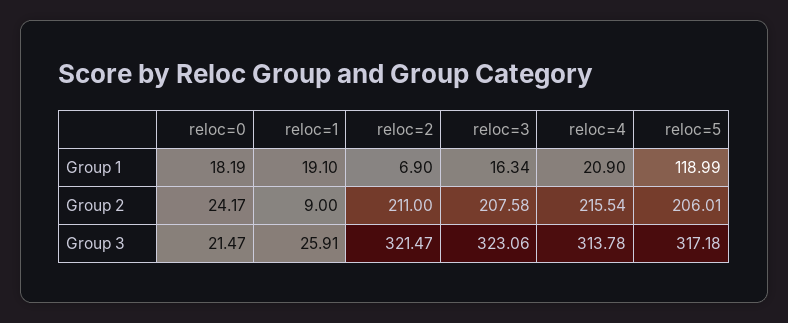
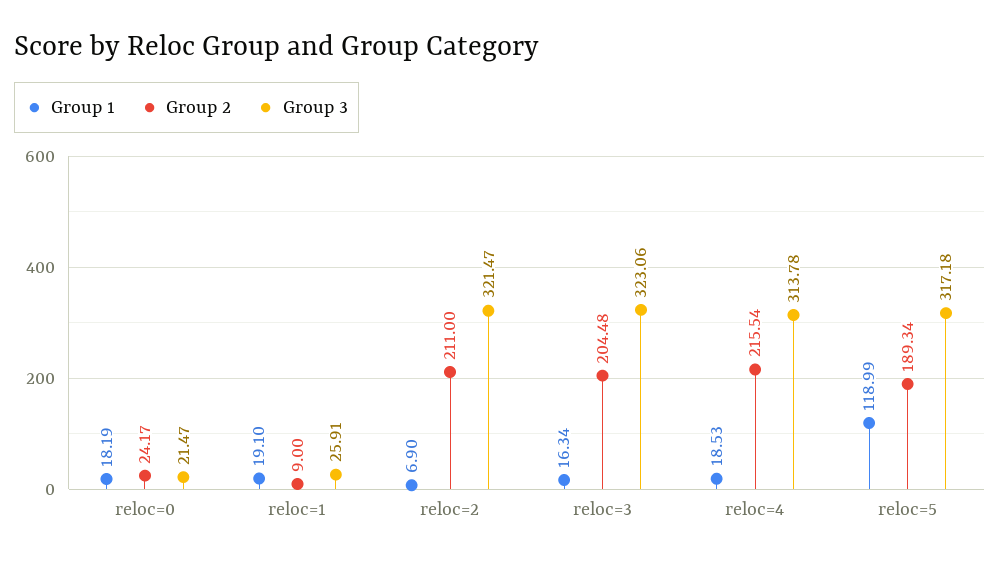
  {
    "Group 1": {
      "reloc=0": 18.19,
      "reloc=1": 19.1,
      "reloc=2": 6.9,
      "reloc=3": 16.34,
-     "reloc=4": 20.9,
+     "reloc=4": 18.53,
      "reloc=5": 118.99
    },
    "Group 2": {
      "reloc=0": 24.17,
      "reloc=1": 9,
      "reloc=2": 211,
-     "reloc=3": 207.58,
+     "reloc=3": 204.48,
      "reloc=4": 215.54,
-     "reloc=5": 206.01
+     "reloc=5": 189.34
    },
    "Group 3": {
      "reloc=0": 21.47,
      "reloc=1": 25.91,
      "reloc=2": 321.47,
      "reloc=3": 323.06,
      "reloc=4": 313.78,
      "reloc=5": 317.18
    }
  }

